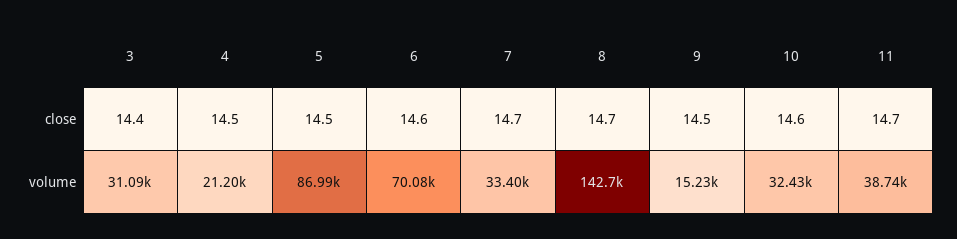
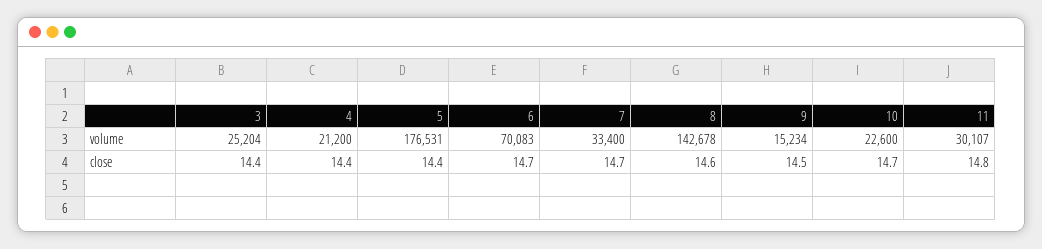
  {
    "3": {
      "close": 14.4,
-     "volume": 31090
+     "volume": 25204
    },
    "4": {
-     "close": 14.5,
+     "close": 14.4,
      "volume": 21200
    },
    "5": {
-     "close": 14.5,
+     "close": 14.4,
-     "volume": 86990
+     "volume": 176531
    },
    "6": {
-     "close": 14.6,
+     "close": 14.7,
      "volume": 70083
    },
    "7": {
      "close": 14.7,
      "volume": 33400
    },
    "8": {
-     "close": 14.7,
+     "close": 14.6,
      "volume": 142678
    },
    "9": {
      "close": 14.5,
      "volume": 15234
    },
    "10": {
-     "close": 14.6,
+     "close": 14.7,
-     "volume": 32430
+     "volume": 22600
    },
    "11": {
-     "close": 14.7,
+     "close": 14.8,
-     "volume": 38740
+     "volume": 30107
    }
  }

